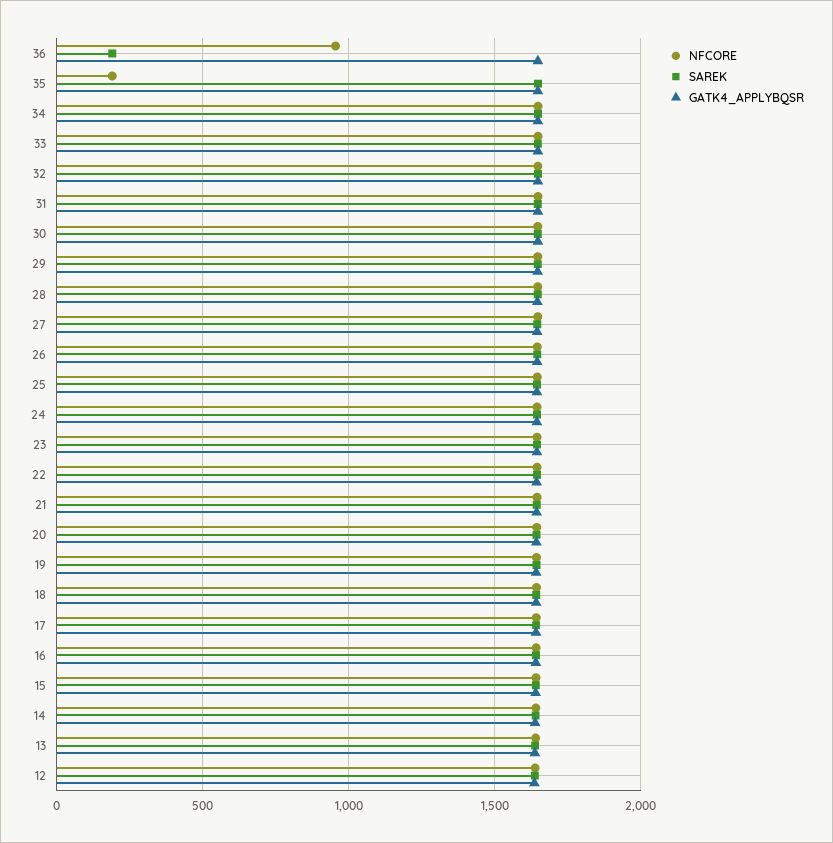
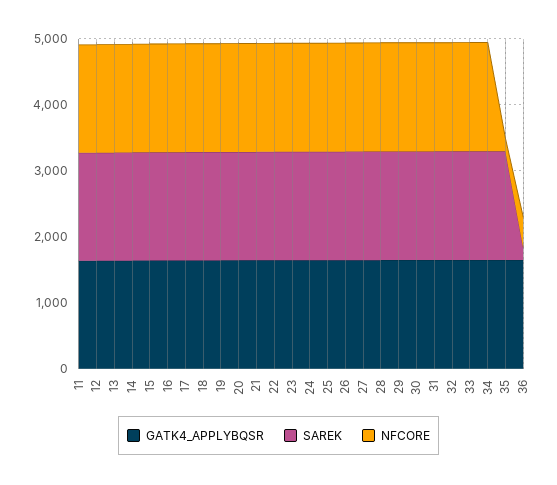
  {
    "NFCORE": {
-     "36": 950,
+     "36": 400,
      "35": 200,
      "34": 1650,
      "33": 1650,
      "32": 1650,
      "31": 1650,
      "30": 1650,
      "29": 1650,
      "28": 1650,
      "27": 1650,
      "26": 1650,
      "25": 1650,
      "24": 1650,
      "23": 1650,
      "22": 1650,
      "21": 1650,
      "20": 1650,
      "19": 1650,
      "18": 1650,
      "17": 1650,
      "16": 1650,
      "15": 1650,
      "14": 1650,
      "13": 1650,
-     "12": 1650
+     "12": 1650,
+     "11": 1600
    },
    "SAREK": {
      "36": 200,
      "35": 1650,
      "34": 1650,
      "33": 1650,
      "32": 1650,
      "31": 1650,
      "30": 1650,
      "29": 1650,
      "28": 1650,
      "27": 1650,
      "26": 1650,
      "25": 1650,
      "24": 1650,
      "23": 1650,
      "22": 1650,
      "21": 1650,
      "20": 1650,
      "19": 1650,
      "18": 1650,
      "17": 1650,
      "16": 1650,
      "15": 1650,
      "14": 1650,
      "13": 1650,
-     "12": 1650
+     "12": 1650,
+     "11": 1600
    },
    "GATK4_APPLYBQSR": {
      "36": 1650,
      "35": 1650,
      "34": 1650,
      "33": 1650,
      "32": 1650,
      "31": 1650,
      "30": 1650,
      "29": 1650,
      "28": 1650,
      "27": 1650,
      "26": 1650,
      "25": 1650,
      "24": 1650,
      "23": 1650,
      "22": 1650,
      "21": 1650,
      "20": 1650,
      "19": 1650,
      "18": 1650,
      "17": 1650,
      "16": 1650,
      "15": 1650,
      "14": 1650,
      "13": 1650,
-     "12": 1650
+     "12": 1650,
+     "11": 1600
    }
  }

